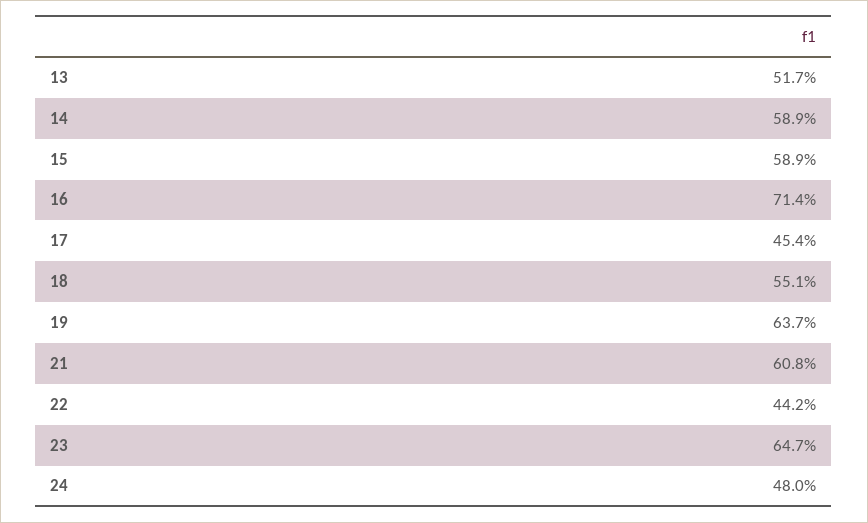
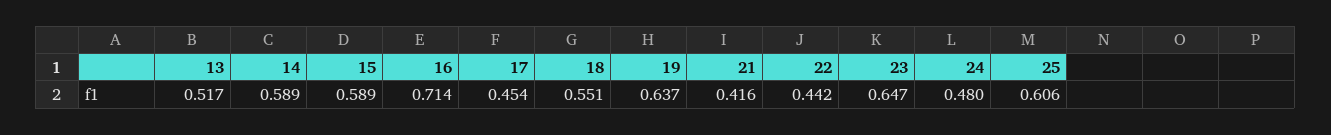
  {
    "13": 0.517,
    "14": 0.589,
    "15": 0.589,
    "16": 0.714,
    "17": 0.454,
    "18": 0.551,
    "19": 0.637,
-   "21": 0.608,
+   "21": 0.416,
    "22": 0.442,
    "23": 0.647,
-   "24": 0.48
+   "24": 0.48,
+   "25": 0.606
  }

